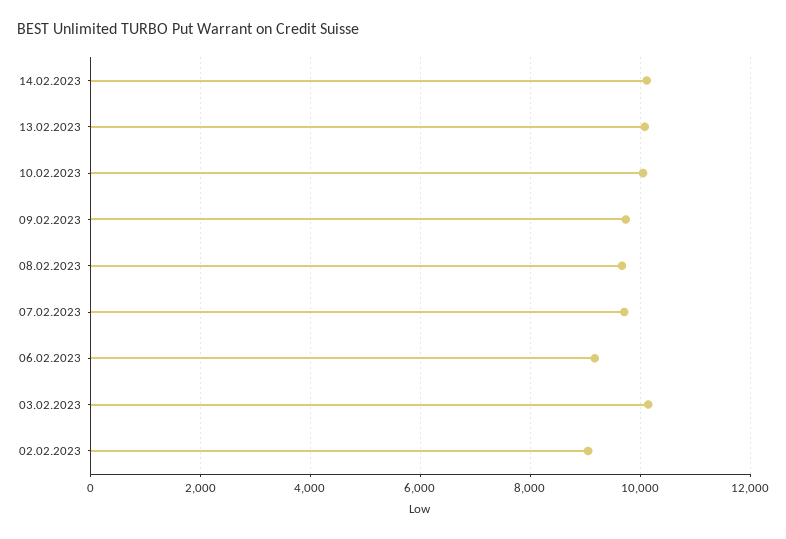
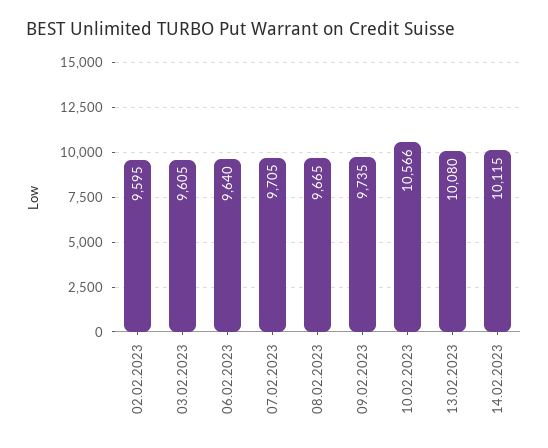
  {
    "14.02.2023": 10115,
    "13.02.2023": 10080,
-   "10.02.2023": 10000,
+   "10.02.2023": 10566,
    "09.02.2023": 9735,
    "08.02.2023": 9665,
    "07.02.2023": 9705,
-   "06.02.2023": 9200,
+   "06.02.2023": 9640,
-   "03.02.2023": 10200,
+   "03.02.2023": 9605,
-   "02.02.2023": 9000
+   "02.02.2023": 9595
  }

